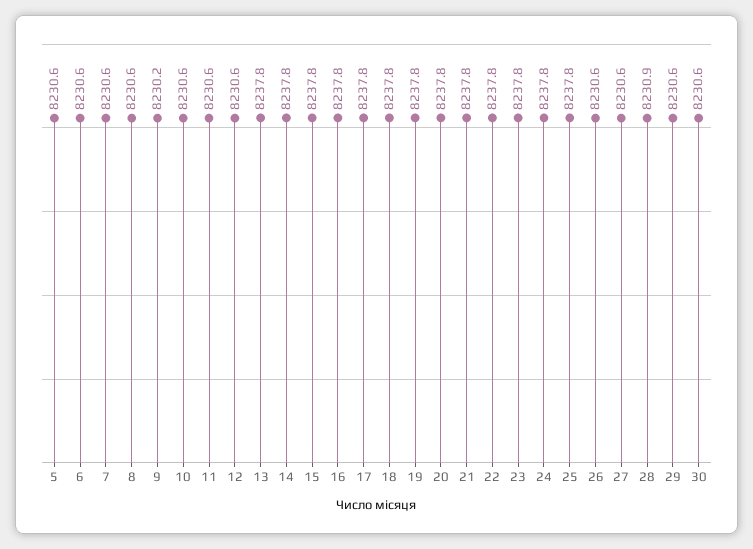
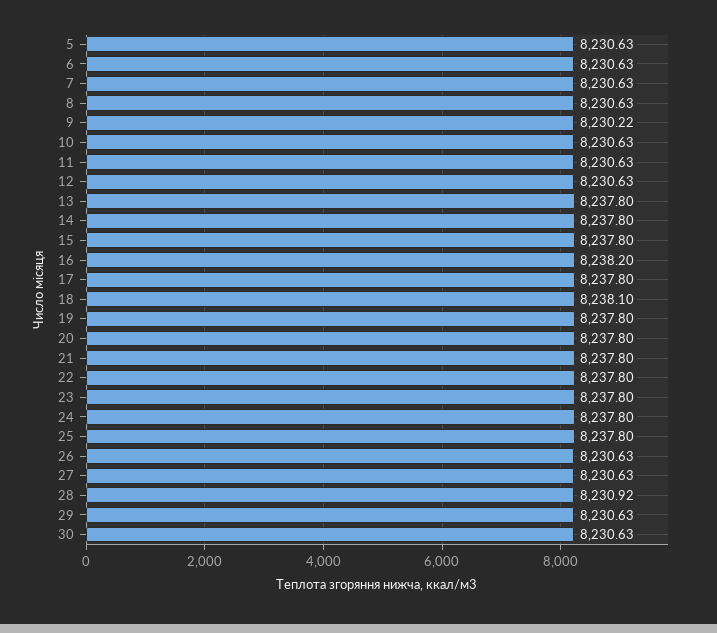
  {
    "5": 8230.63,
    "6": 8230.63,
    "7": 8230.63,
    "8": 8230.63,
    "9": 8230.22,
    "10": 8230.63,
    "11": 8230.63,
    "12": 8230.63,
    "13": 8237.8,
    "14": 8237.8,
    "15": 8237.8,
-   "16": 8237.8,
+   "16": 8238.2,
    "17": 8237.8,
-   "18": 8237.8,
+   "18": 8238.1,
    "19": 8237.8,
    "20": 8237.8,
    "21": 8237.8,
    "22": 8237.8,
    "23": 8237.8,
    "24": 8237.8,
    "25": 8237.8,
    "26": 8230.63,
    "27": 8230.63,
    "28": 8230.92,
    "29": 8230.63,
    "30": 8230.63
  }

